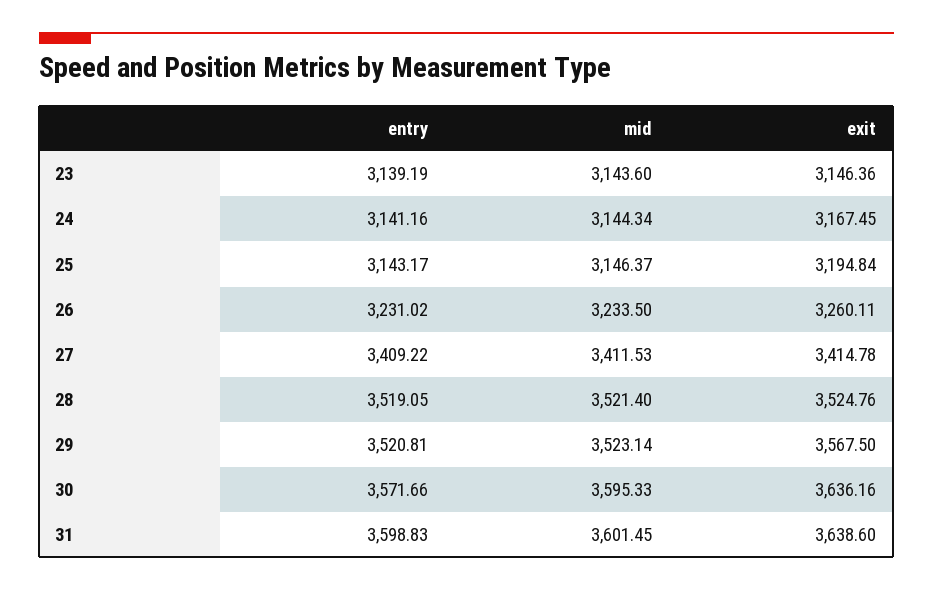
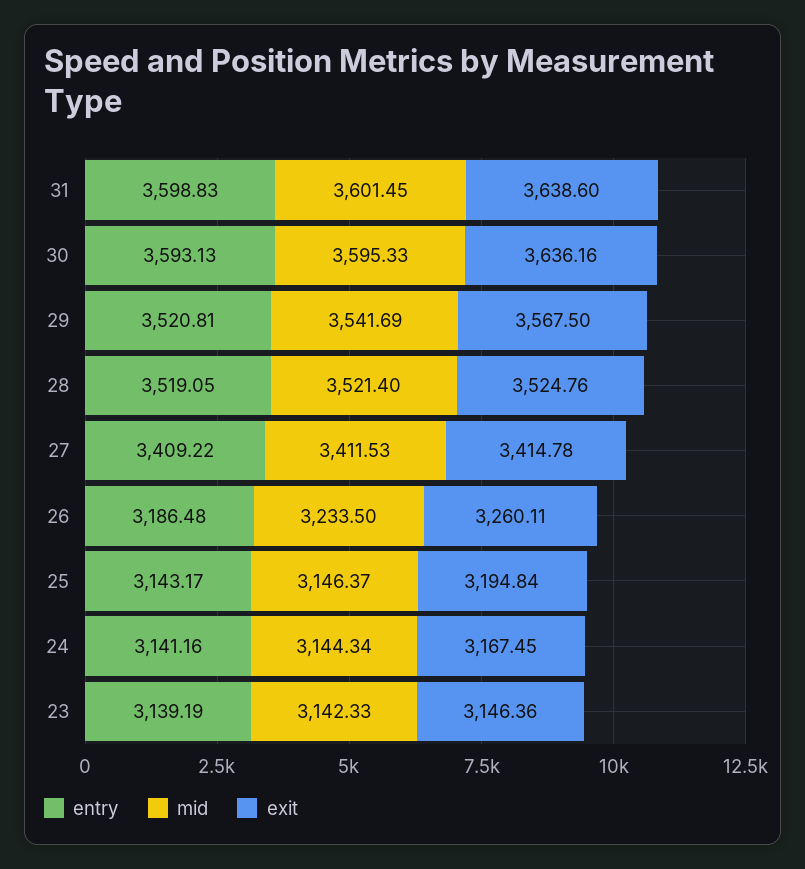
  {
    "entry": {
      "23": 3139.19,
      "24": 3141.16,
      "25": 3143.17,
-     "26": 3231.02,
+     "26": 3186.48,
      "27": 3409.22,
      "28": 3519.05,
      "29": 3520.81,
-     "30": 3571.66,
+     "30": 3593.13,
      "31": 3598.83
    },
    "mid": {
-     "23": 3143.6,
+     "23": 3142.33,
      "24": 3144.34,
      "25": 3146.37,
      "26": 3233.5,
      "27": 3411.53,
      "28": 3521.4,
-     "29": 3523.14,
+     "29": 3541.69,
      "30": 3595.33,
      "31": 3601.45
    },
    "exit": {
      "23": 3146.36,
      "24": 3167.45,
      "25": 3194.84,
      "26": 3260.11,
      "27": 3414.78,
      "28": 3524.76,
      "29": 3567.5,
      "30": 3636.16,
      "31": 3638.6
    }
  }

